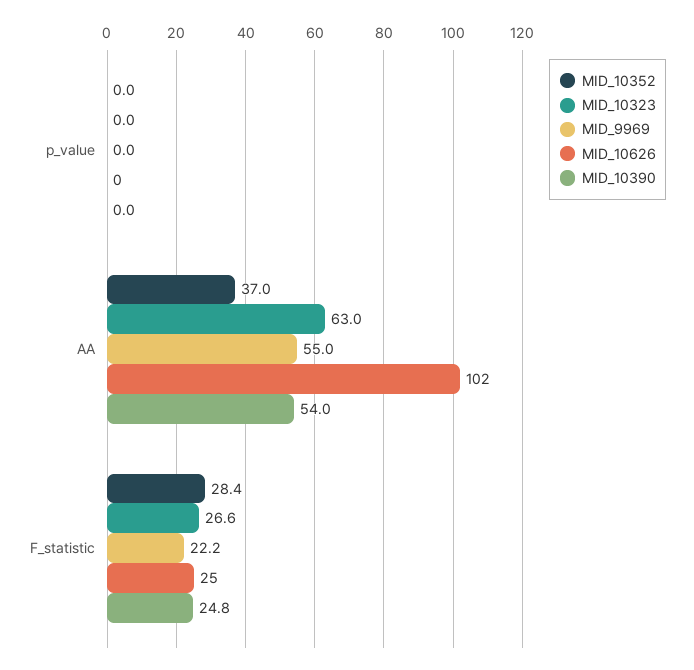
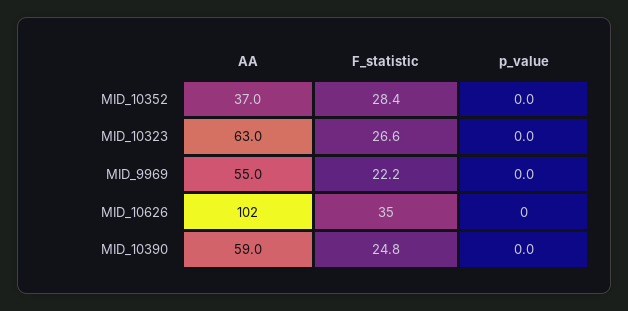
  {
    "MID_10352": {
      "p_value": 0,
      "AA": 37,
      "F_statistic": 28.4
    },
    "MID_10323": {
      "p_value": 0,
      "AA": 63,
      "F_statistic": 26.6
    },
    "MID_9969": {
      "p_value": 0,
      "AA": 55,
      "F_statistic": 22.2
    },
    "MID_10626": {
      "p_value": 0,
      "AA": 102,
-     "F_statistic": 25
+     "F_statistic": 35
    },
    "MID_10390": {
      "p_value": 0,
-     "AA": 54,
+     "AA": 59,
      "F_statistic": 24.8
    }
  }

